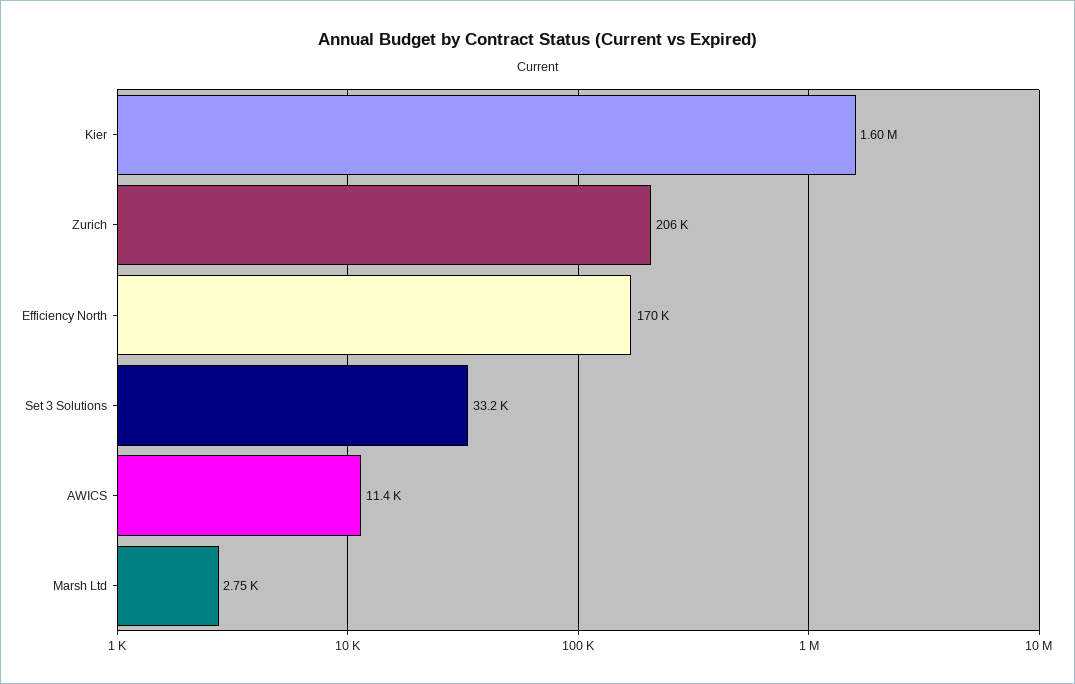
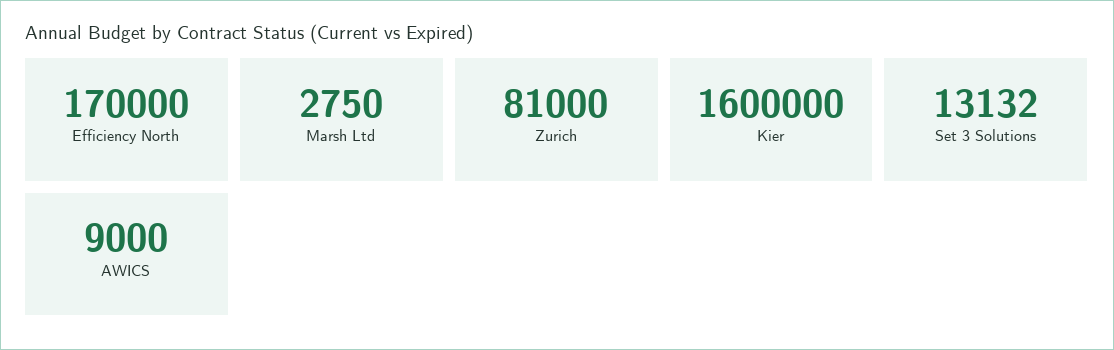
  {
    "Kier": 1600000,
-   "Zurich": 206000,
+   "Zurich": 81000,
    "Efficiency North": 170000,
-   "Set 3 Solutions": 33200,
+   "Set 3 Solutions": 13132,
-   "AWICS": 11400,
+   "AWICS": 9000,
    "Marsh Ltd": 2750
  }

